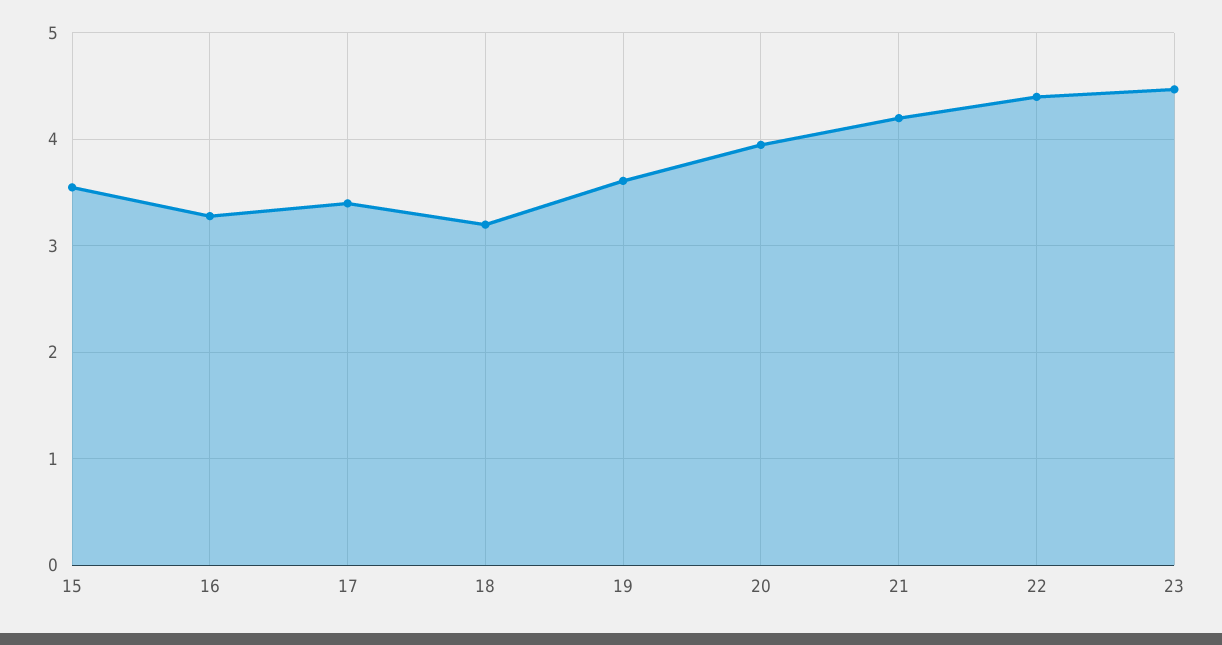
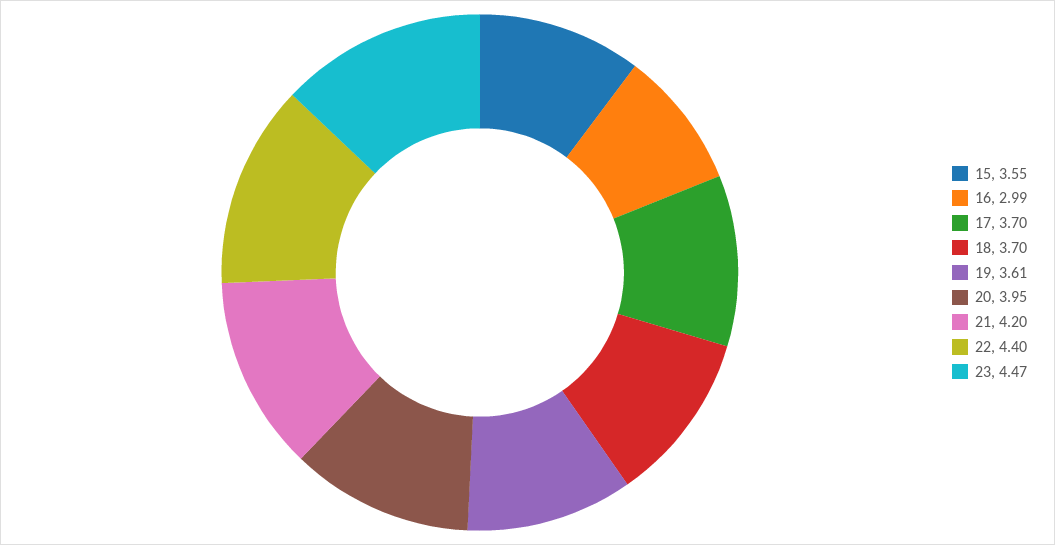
  {
    "15": 3.55,
-   "16": 3.3,
+   "16": 2.99,
-   "17": 3.4,
+   "17": 3.7,
-   "18": 3.2,
+   "18": 3.7,
    "19": 3.61,
    "20": 3.95,
    "21": 4.2,
    "22": 4.4,
    "23": 4.47
  }

